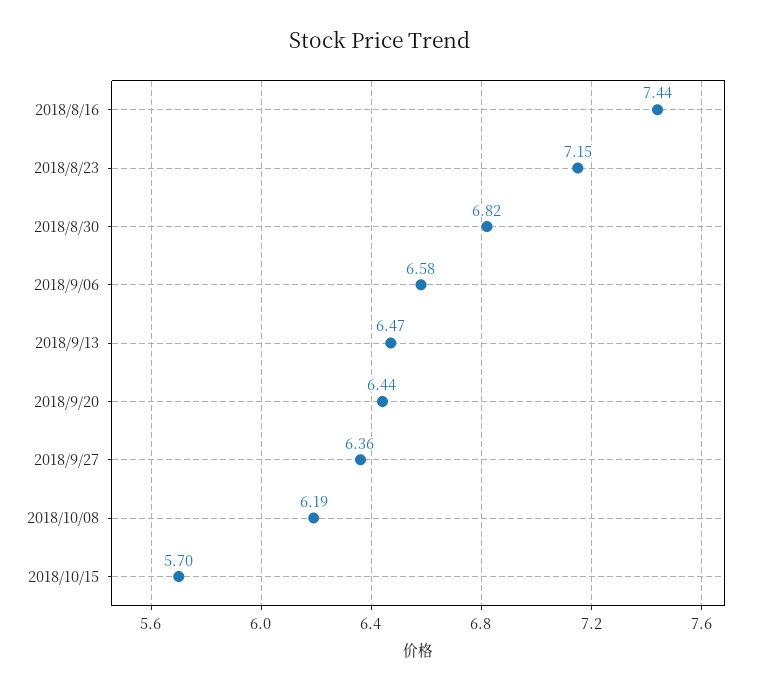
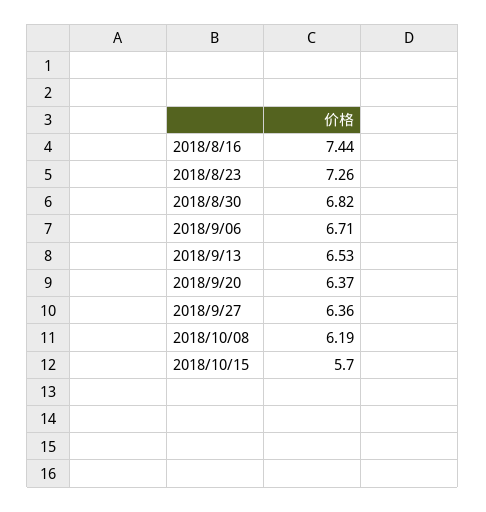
  {
    "2018/8/16": 7.44,
-   "2018/8/23": 7.15,
+   "2018/8/23": 7.26,
    "2018/8/30": 6.82,
-   "2018/9/06": 6.58,
+   "2018/9/06": 6.71,
-   "2018/9/13": 6.47,
+   "2018/9/13": 6.53,
-   "2018/9/20": 6.44,
+   "2018/9/20": 6.37,
    "2018/9/27": 6.36,
    "2018/10/08": 6.19,
    "2018/10/15": 5.7
  }

